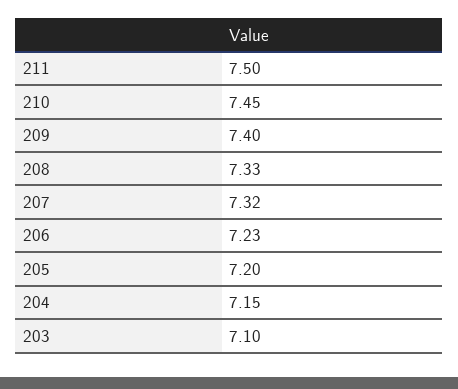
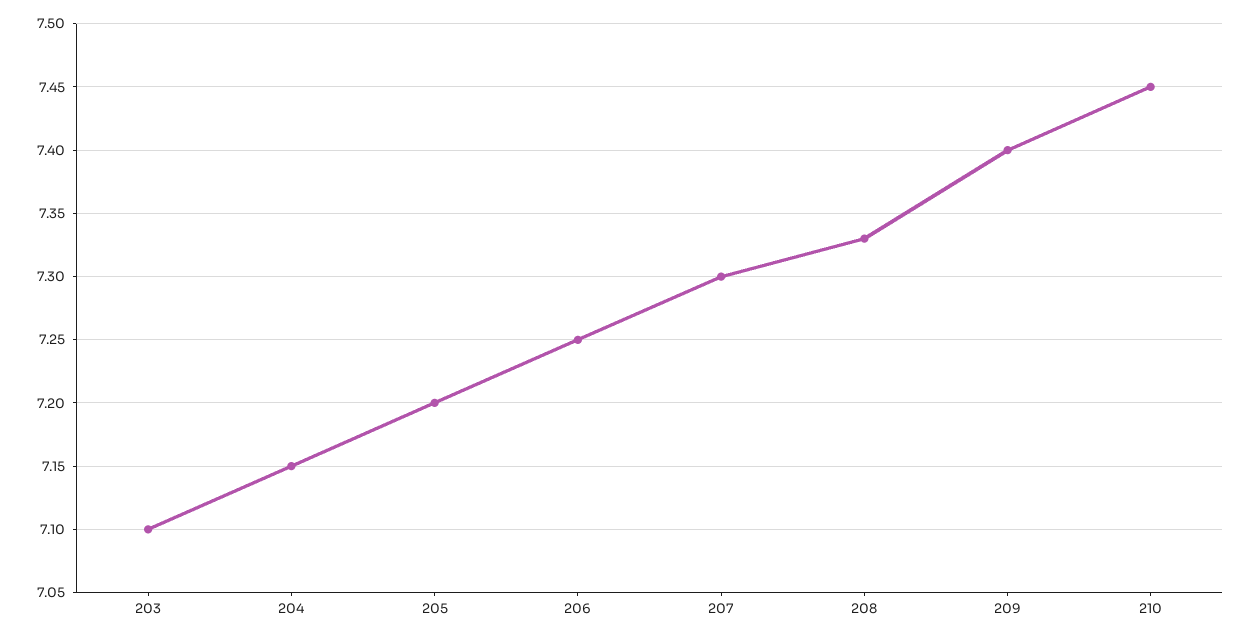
  {
-   "211": 7.5,
    "210": 7.45,
    "209": 7.4,
    "208": 7.33,
-   "207": 7.32,
+   "207": 7.3,
-   "206": 7.23,
+   "206": 7.25,
    "205": 7.2,
    "204": 7.15,
    "203": 7.1
  }

